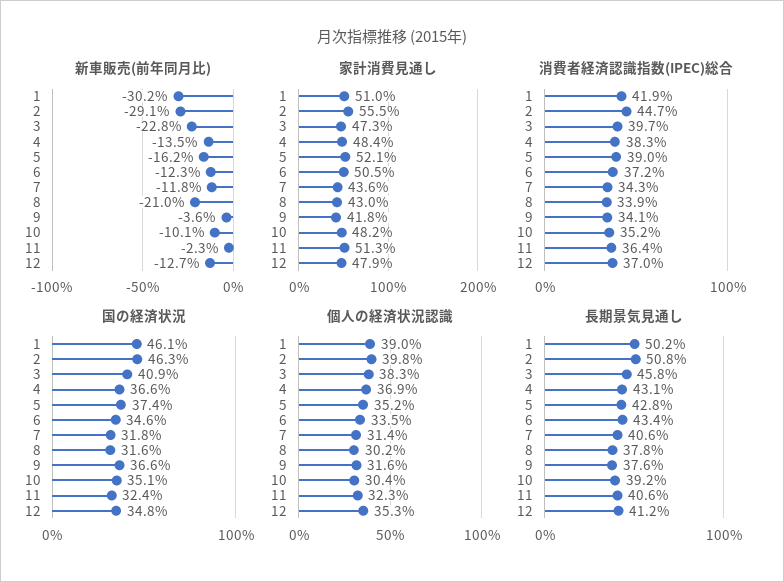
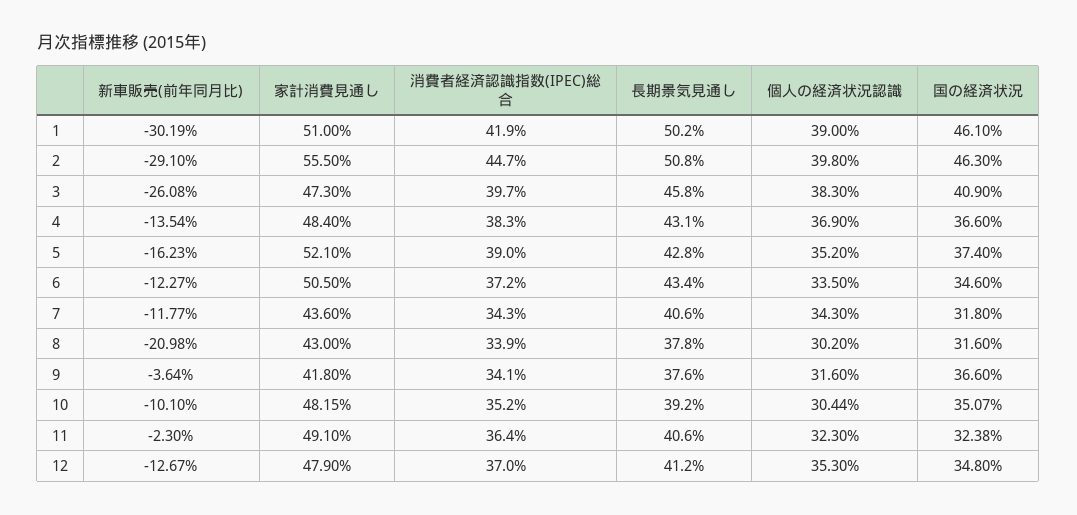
  {
    "新車販売(前年同月比)": {
      "1": -30.19,
      "2": -29.1,
-     "3": -22.8,
+     "3": -26.08,
      "4": -13.54,
      "5": -16.23,
      "6": -12.27,
      "7": -11.77,
      "8": -20.98,
      "9": -3.64,
      "10": -10.1,
      "11": -2.3,
      "12": -12.67
    },
    "家計消費見通し": {
      "1": 51,
      "2": 55.5,
      "3": 47.3,
      "4": 48.4,
      "5": 52.1,
      "6": 50.5,
      "7": 43.6,
      "8": 43,
      "9": 41.8,
      "10": 48.15,
-     "11": 51.3,
+     "11": 49.1,
      "12": 47.9
    },
    "消費者経済認識指数(IPEC)総合": {
      "1": 41.9,
      "2": 44.7,
      "3": 39.7,
      "4": 38.3,
      "5": 39,
      "6": 37.2,
      "7": 34.3,
      "8": 33.9,
      "9": 34.1,
      "10": 35.2,
      "11": 36.4,
      "12": 37
    },
    "国の経済状況": {
      "1": 46.1,
      "2": 46.3,
      "3": 40.9,
      "4": 36.6,
      "5": 37.4,
      "6": 34.6,
      "7": 31.8,
      "8": 31.6,
      "9": 36.6,
      "10": 35.07,
      "11": 32.38,
      "12": 34.8
    },
    "個人の経済状況認識": {
      "1": 39,
      "2": 39.8,
      "3": 38.3,
      "4": 36.9,
      "5": 35.2,
      "6": 33.5,
-     "7": 31.4,
+     "7": 34.3,
      "8": 30.2,
      "9": 31.6,
      "10": 30.44,
      "11": 32.3,
      "12": 35.3
    },
    "長期景気見通し": {
      "1": 50.2,
      "2": 50.8,
      "3": 45.8,
      "4": 43.1,
      "5": 42.8,
      "6": 43.4,
      "7": 40.6,
      "8": 37.8,
      "9": 37.6,
      "10": 39.2,
      "11": 40.6,
      "12": 41.2
    }
  }

